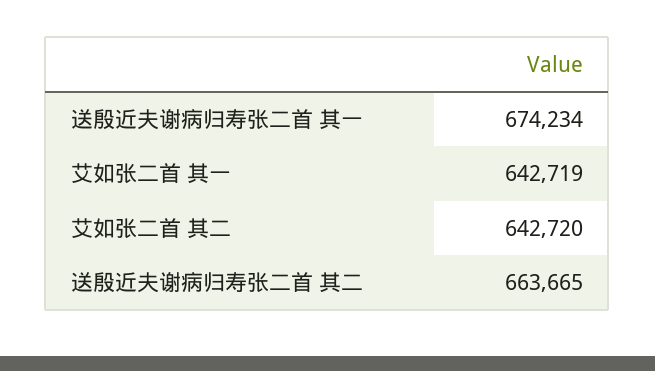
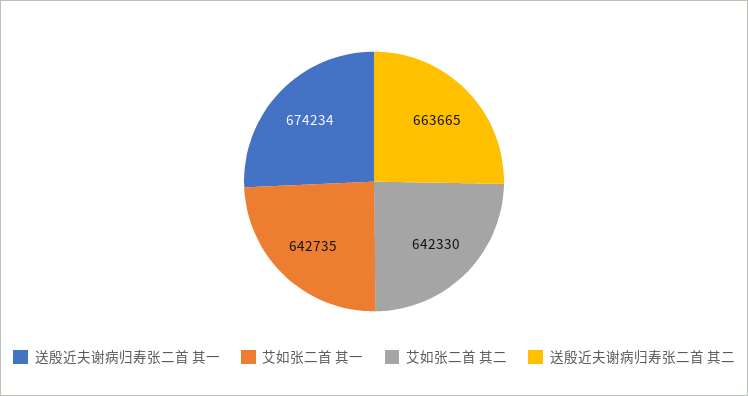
  {
    "送殷近夫谢病归寿张二首 其一": 674234,
-   "艾如张二首 其一": 642719,
+   "艾如张二首 其一": 642735,
-   "艾如张二首 其二": 642720,
+   "艾如张二首 其二": 642330,
    "送殷近夫谢病归寿张二首 其二": 663665
  }

